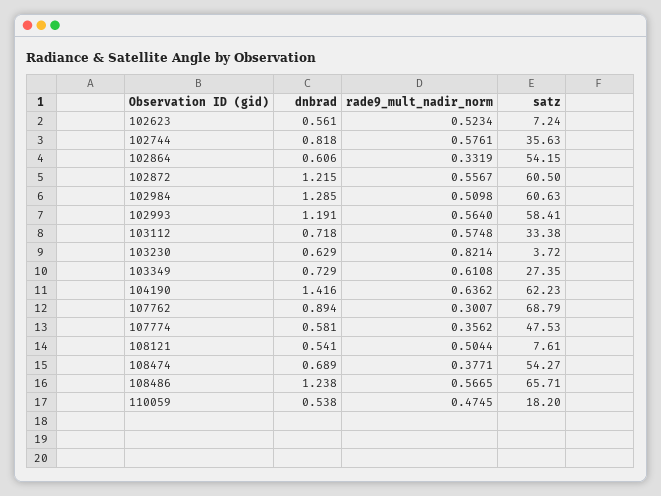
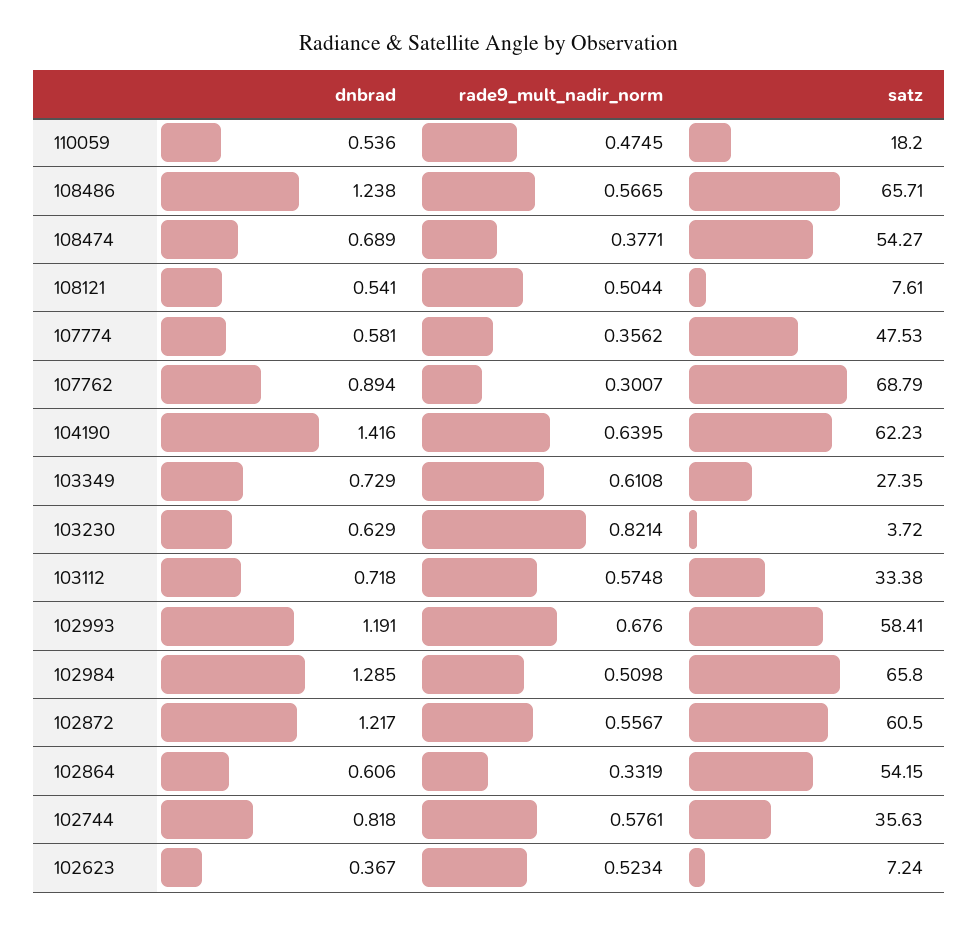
  {
    "dnbrad": {
-     "102623": 0.561,
+     "102623": 0.367,
      "102744": 0.818,
      "102864": 0.606,
-     "102872": 1.215,
+     "102872": 1.217,
      "102984": 1.285,
      "102993": 1.191,
      "103112": 0.718,
      "103230": 0.629,
      "103349": 0.729,
      "104190": 1.416,
      "107762": 0.894,
      "107774": 0.581,
      "108121": 0.541,
      "108474": 0.689,
      "108486": 1.238,
-     "110059": 0.538
+     "110059": 0.536
    },
    "rade9_mult_nadir_norm": {
      "102623": 0.5234,
      "102744": 0.5761,
      "102864": 0.3319,
      "102872": 0.5567,
      "102984": 0.5098,
-     "102993": 0.564,
+     "102993": 0.676,
      "103112": 0.5748,
      "103230": 0.8214,
      "103349": 0.6108,
-     "104190": 0.6362,
+     "104190": 0.6395,
      "107762": 0.3007,
      "107774": 0.3562,
      "108121": 0.5044,
      "108474": 0.3771,
      "108486": 0.5665,
      "110059": 0.4745
    },
    "satz": {
      "102623": 7.24,
      "102744": 35.63,
      "102864": 54.15,
      "102872": 60.5,
-     "102984": 60.63,
+     "102984": 65.8,
      "102993": 58.41,
      "103112": 33.38,
      "103230": 3.72,
      "103349": 27.35,
      "104190": 62.23,
      "107762": 68.79,
      "107774": 47.53,
      "108121": 7.61,
      "108474": 54.27,
      "108486": 65.71,
      "110059": 18.2
    }
  }

